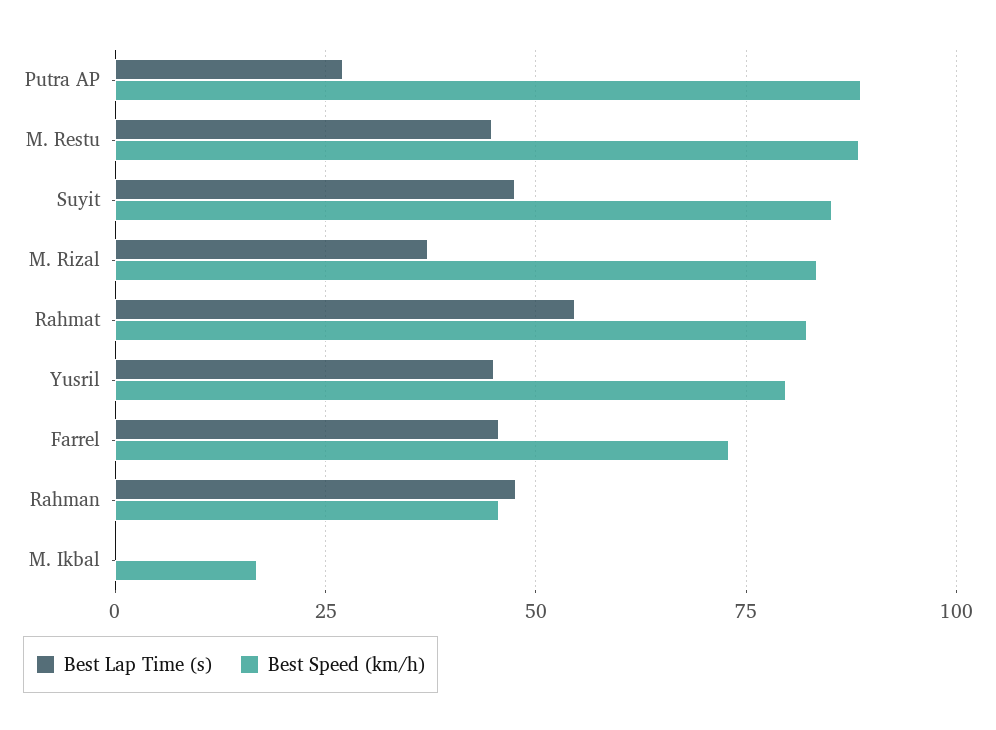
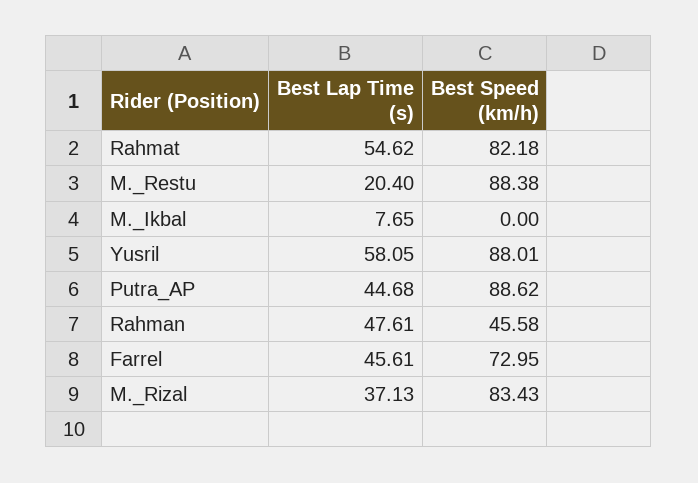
  {
    "Best Lap Time (s)": {
-     "Putra AP": 27.5,
+     "Putra AP": 44.68,
-     "M. Restu": 45,
+     "M. Restu": 20.4,
-     "Suyit": 47.5,
      "M. Rizal": 37.13,
      "Rahmat": 54.62,
-     "Yusril": 45,
+     "Yusril": 58.05,
      "Farrel": 45.61,
      "Rahman": 47.61,
-     "M. Ikbal": 0
+     "M. Ikbal": 7.65
    },
    "Best Speed (km/h)": {
      "Putra AP": 88.62,
      "M. Restu": 88.38,
-     "Suyit": 85,
      "M. Rizal": 83.43,
      "Rahmat": 82.18,
-     "Yusril": 80,
+     "Yusril": 88.01,
      "Farrel": 72.95,
      "Rahman": 45.58,
-     "M. Ikbal": 17.5
+     "M. Ikbal": 0
    }
  }

